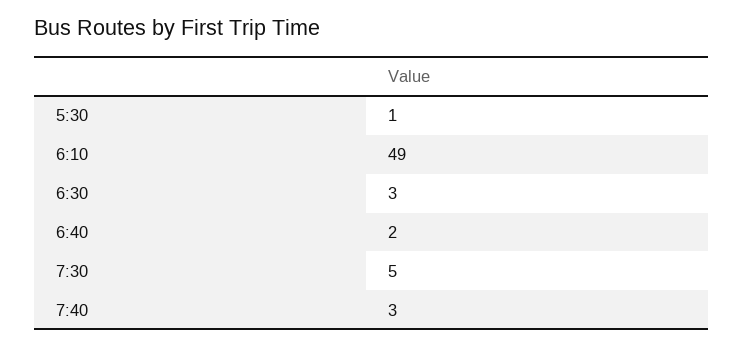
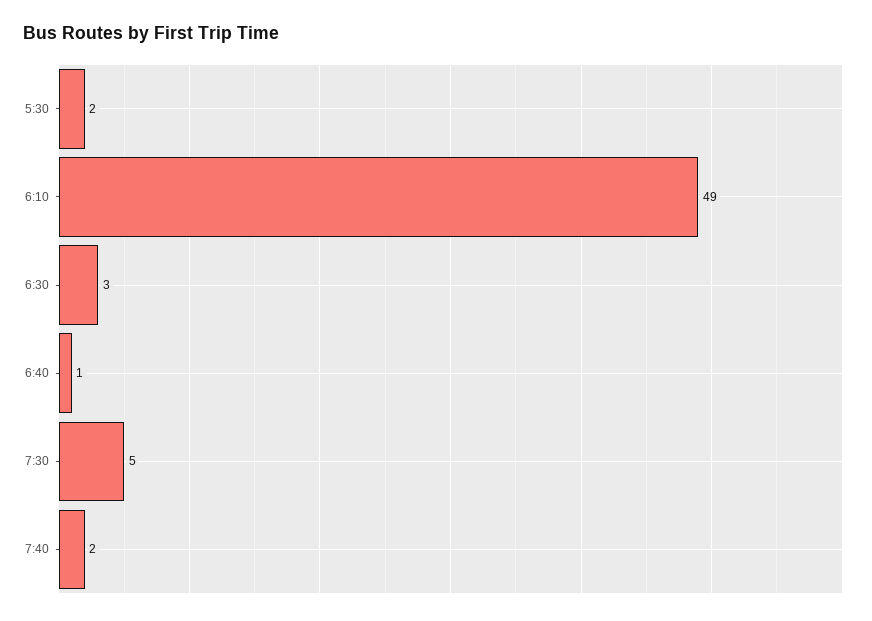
  {
-   "5:30": 1,
+   "5:30": 2,
    "6:10": 49,
    "6:30": 3,
-   "6:40": 2,
+   "6:40": 1,
    "7:30": 5,
-   "7:40": 3
+   "7:40": 2
  }

